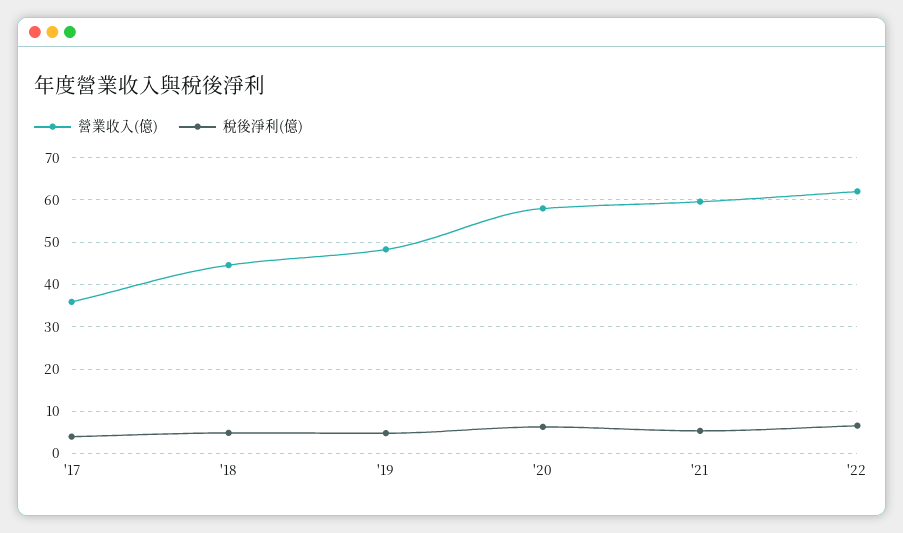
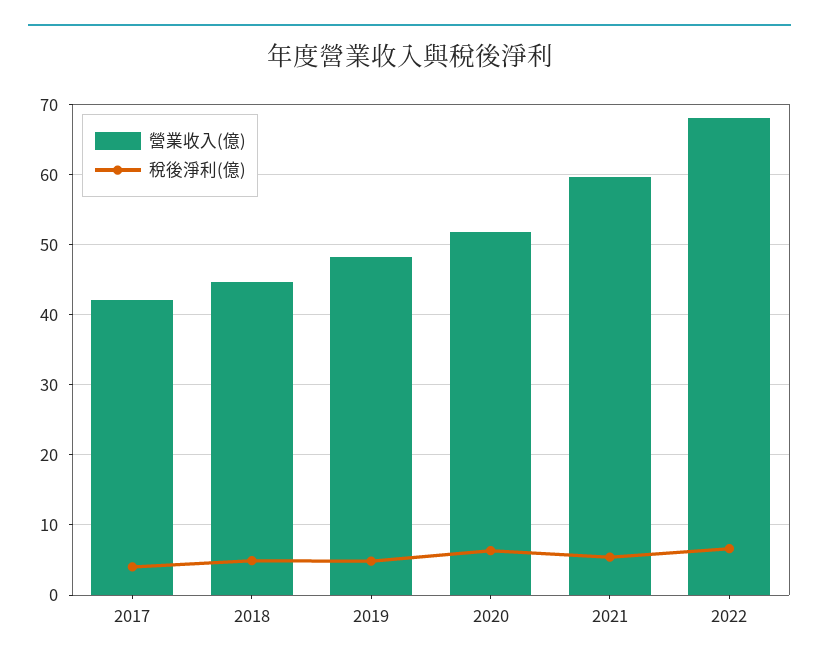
  {
    "營業收入(億)": {
-     "'17": 36,
+     "'17": 42,
      "'18": 45,
      "'19": 48,
-     "'20": 58,
+     "'20": 52,
      "'21": 60,
-     "'22": 62
+     "'22": 68
    },
    "稅後淨利(億)": {
      "'17": 4,
      "'18": 5,
      "'19": 5,
      "'20": 6,
      "'21": 5,
      "'22": 7
    }
  }

